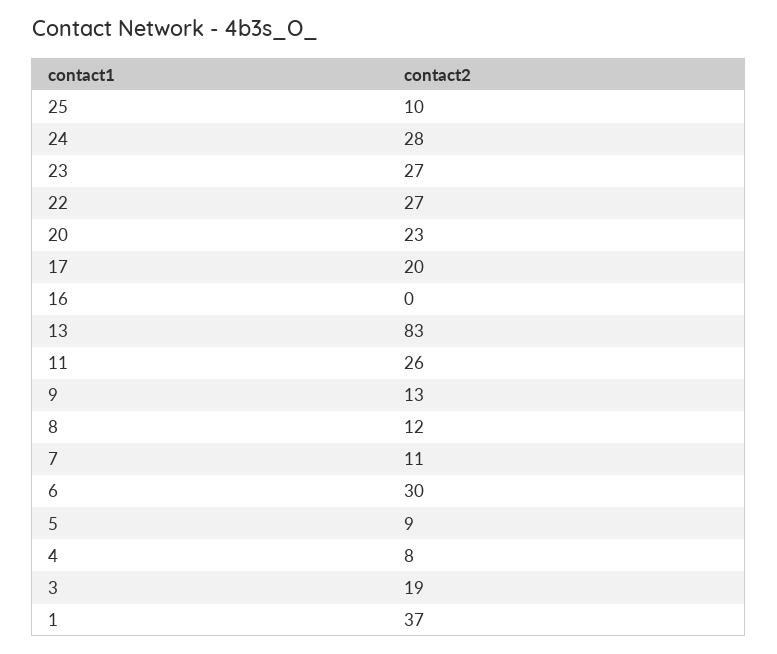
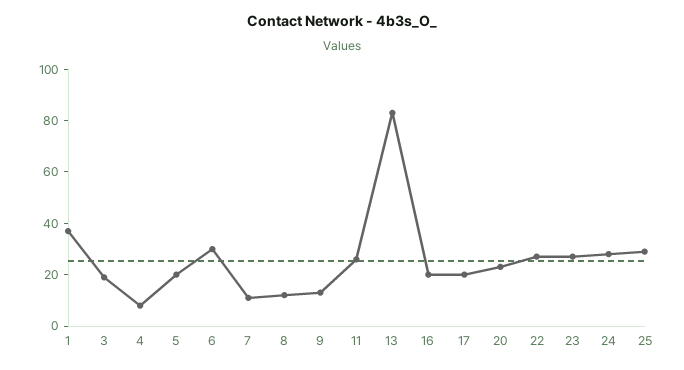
  {
-   "25": 10,
+   "25": 30,
    "24": 28,
    "23": 27,
    "22": 27,
    "20": 23,
    "17": 20,
-   "16": 0,
+   "16": 20,
    "13": 83,
    "11": 26,
    "9": 13,
    "8": 12,
    "7": 11,
    "6": 30,
-   "5": 9,
+   "5": 20,
    "4": 8,
    "3": 19,
    "1": 37
  }

